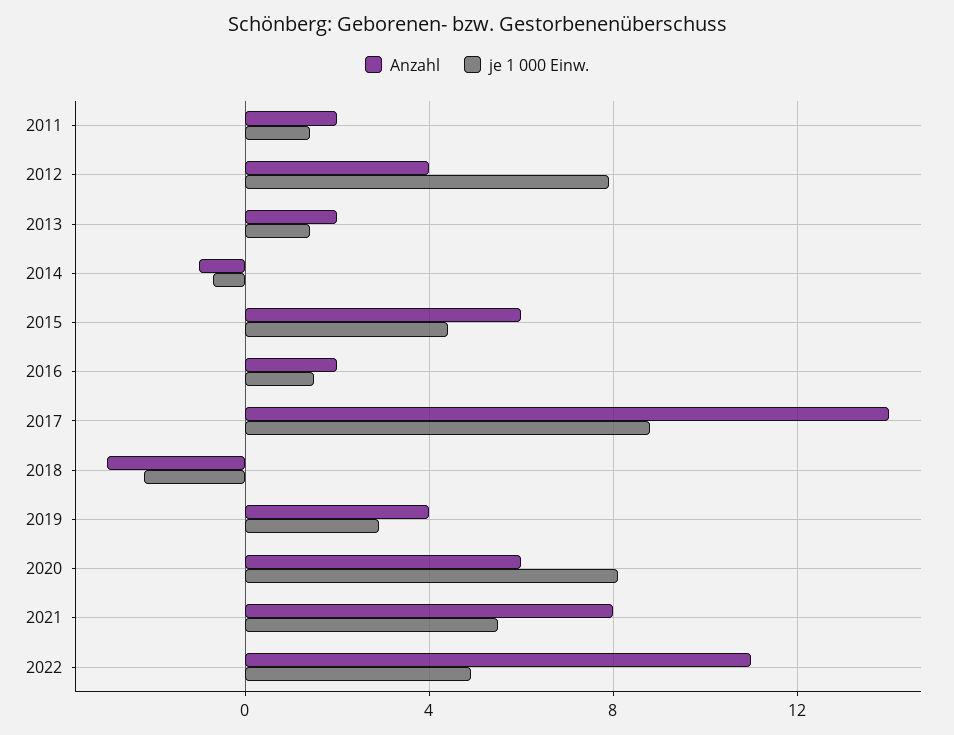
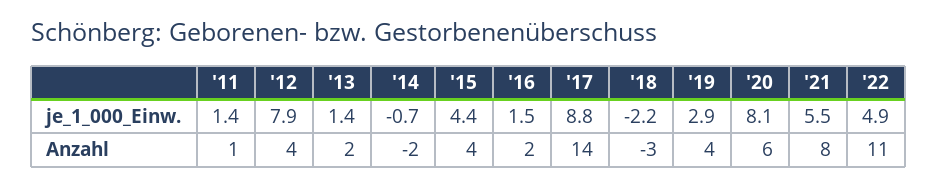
  {
    "Anzahl": {
-     "2011": 2,
+     "2011": 1,
      "2012": 4,
      "2013": 2,
-     "2014": -1,
+     "2014": -2,
-     "2015": 6,
+     "2015": 4,
      "2016": 2,
      "2017": 14,
      "2018": -3,
      "2019": 4,
      "2020": 6,
      "2021": 8,
      "2022": 11
    },
    "je 1 000 Einw.": {
      "2011": 1.4,
      "2012": 7.9,
      "2013": 1.4,
      "2014": -0.7,
      "2015": 4.4,
      "2016": 1.5,
      "2017": 8.8,
      "2018": -2.2,
      "2019": 2.9,
      "2020": 8.1,
      "2021": 5.5,
      "2022": 4.9
    }
  }

